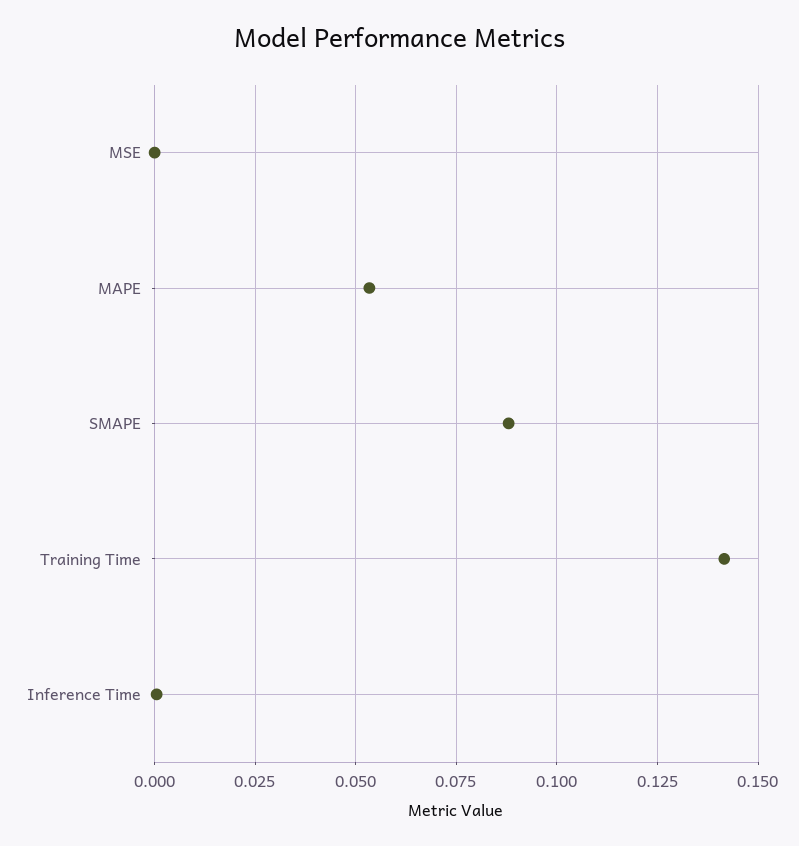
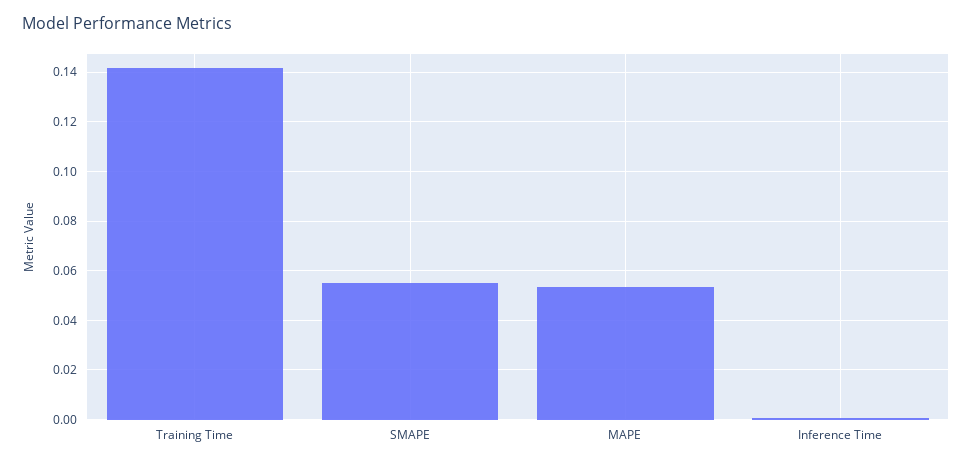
  {
-   "MSE": 0,
    "MAPE": 0.0525,
-   "SMAPE": 0.0875,
+   "SMAPE": 0.055,
    "Training Time": 0.1425,
    "Inference Time": 0
  }

